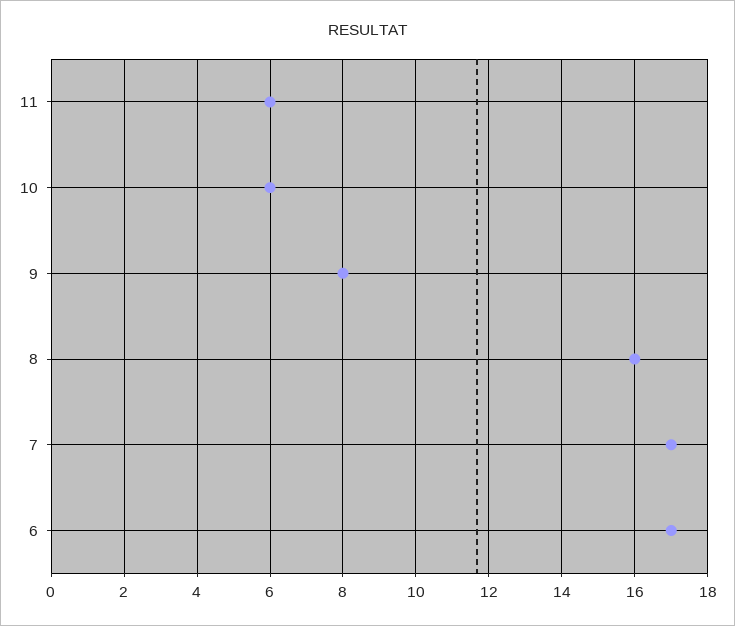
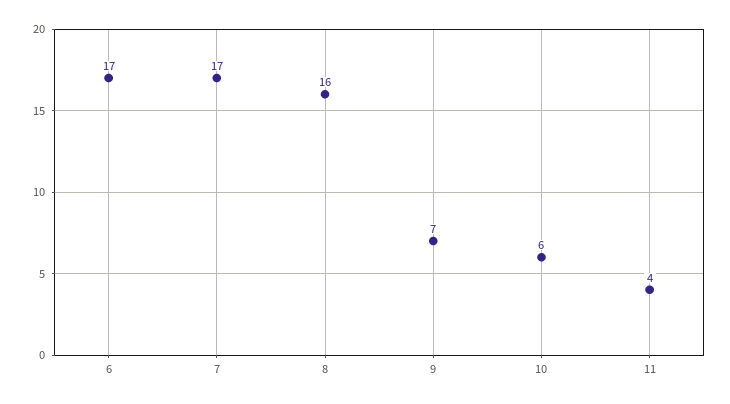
  {
-   "11": 6,
+   "11": 4,
    "10": 6,
-   "9": 8,
+   "9": 7,
    "8": 16,
    "7": 17,
    "6": 17
  }

